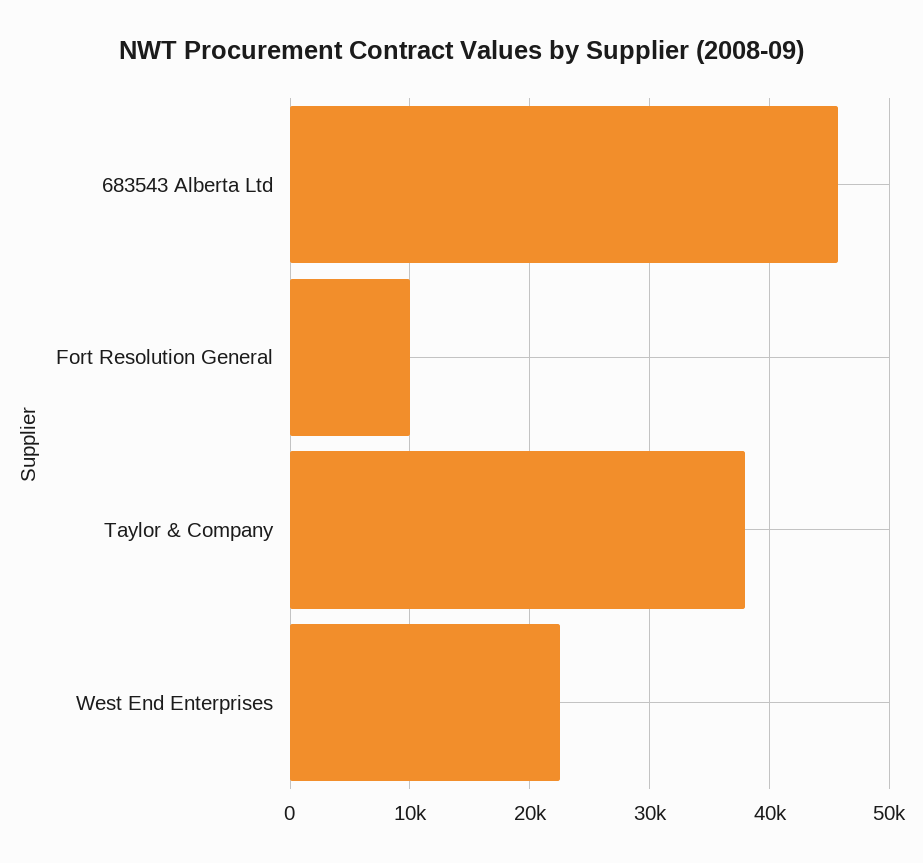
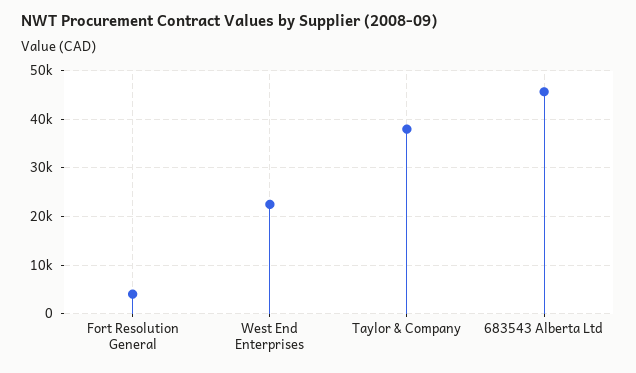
  {
    "683543 Alberta Ltd": 46000,
-   "Fort Resolution General": 10000,
+   "Fort Resolution General": 4000,
    "Taylor & Company": 38000,
    "West End Enterprises": 23000
  }

